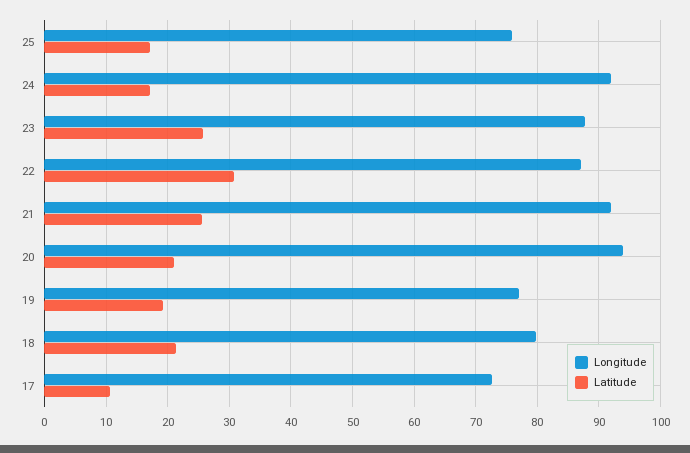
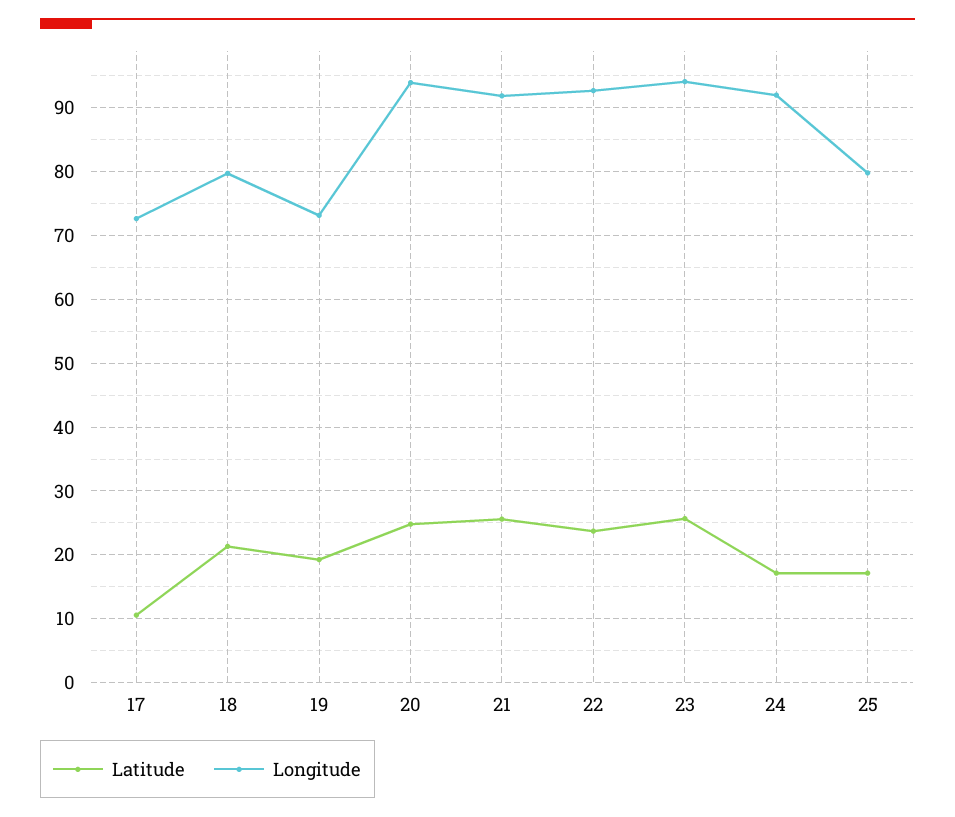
  {
    "Longitude": {
-     "25": 76,
+     "25": 80,
      "24": 92,
-     "23": 88,
+     "23": 94,
-     "22": 87,
+     "22": 93,
      "21": 92,
      "20": 94,
-     "19": 77,
+     "19": 73,
      "18": 80,
      "17": 73
    },
    "Latitude": {
      "25": 17,
      "24": 17,
      "23": 26,
-     "22": 31,
+     "22": 24,
      "21": 26,
-     "20": 21,
+     "20": 25,
      "19": 19,
      "18": 21,
      "17": 11
    }
  }

